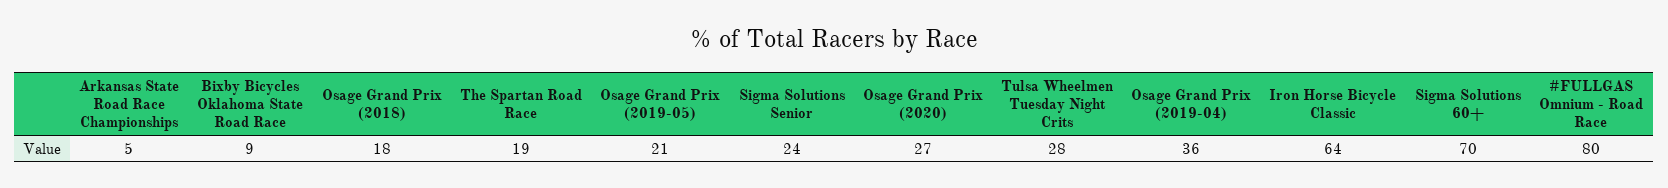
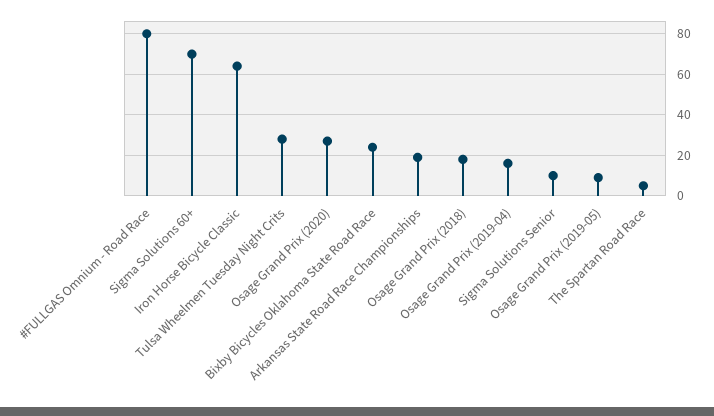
  {
-   "Arkansas State Road Race Championships": 5,
+   "Arkansas State Road Race Championships": 20,
-   "Bixby Bicycles Oklahoma State Road Race": 9,
+   "Bixby Bicycles Oklahoma State Road Race": 25,
    "Osage Grand Prix (2018)": 18,
-   "The Spartan Road Race": 19,
+   "The Spartan Road Race": 5,
-   "Osage Grand Prix (2019-05)": 21,
+   "Osage Grand Prix (2019-05)": 10,
-   "Sigma Solutions Senior": 24,
+   "Sigma Solutions Senior": 10,
    "Osage Grand Prix (2020)": 27,
    "Tulsa Wheelmen Tuesday Night Crits": 28,
-   "Osage Grand Prix (2019-04)": 36,
+   "Osage Grand Prix (2019-04)": 15,
    "Iron Horse Bicycle Classic": 64,
    "Sigma Solutions 60+": 70,
    "#FULLGAS Omnium - Road Race": 80
  }

